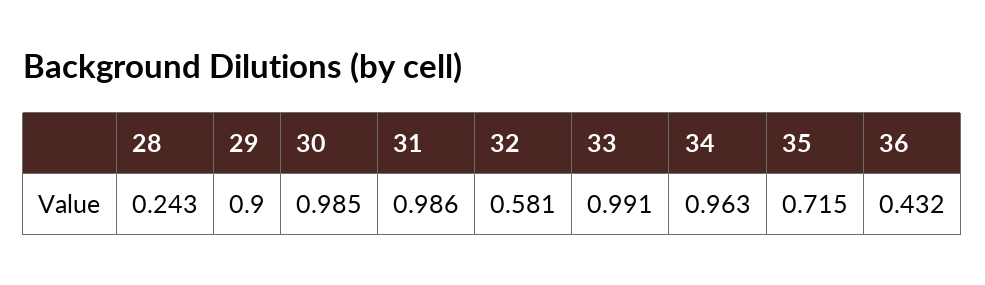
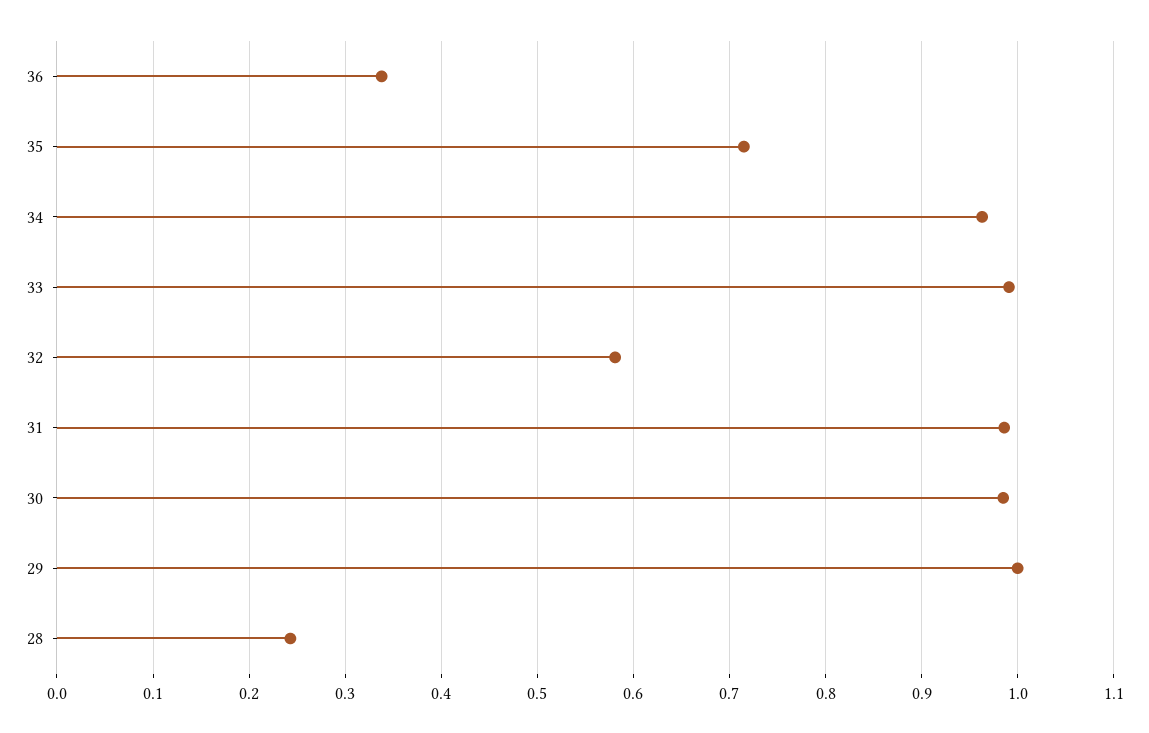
  {
    "28": 0.243,
-   "29": 0.9,
+   "29": 1,
    "30": 0.985,
    "31": 0.986,
    "32": 0.581,
    "33": 0.991,
    "34": 0.963,
    "35": 0.715,
-   "36": 0.432
+   "36": 0.34
  }

